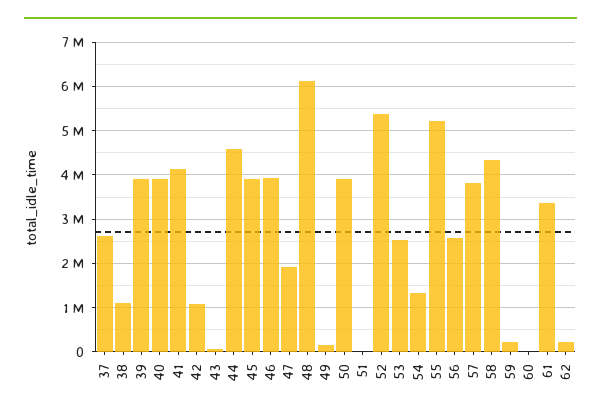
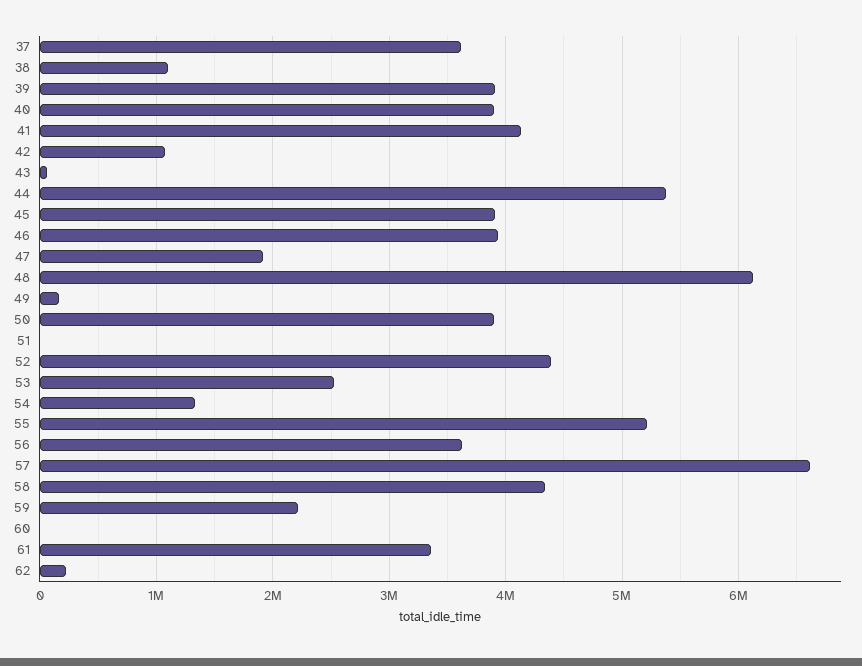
  {
-   "37": 2600000,
+   "37": 3600000,
    "38": 1100000,
    "39": 3900000,
    "40": 3900000,
    "41": 4100000,
    "42": 1100000,
    "43": 100000,
-   "44": 4600000,
+   "44": 5400000,
    "45": 3900000,
    "46": 3900000,
    "47": 1900000,
    "48": 6100000,
    "49": 200000,
    "50": 3900000,
    "51": 0,
-   "52": 5400000,
+   "52": 4400000,
    "53": 2500000,
    "54": 1300000,
    "55": 5200000,
-   "56": 2600000,
+   "56": 3600000,
-   "57": 3800000,
+   "57": 6600000,
    "58": 4300000,
-   "59": 200000,
+   "59": 2200000,
    "60": 0,
    "61": 3400000,
    "62": 200000
  }

